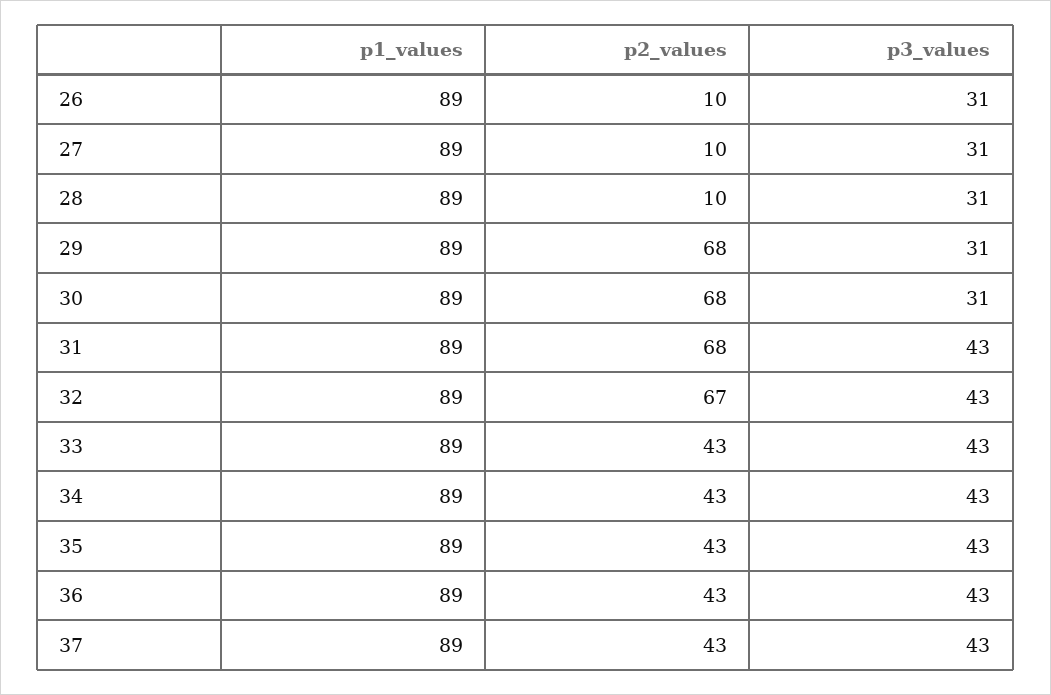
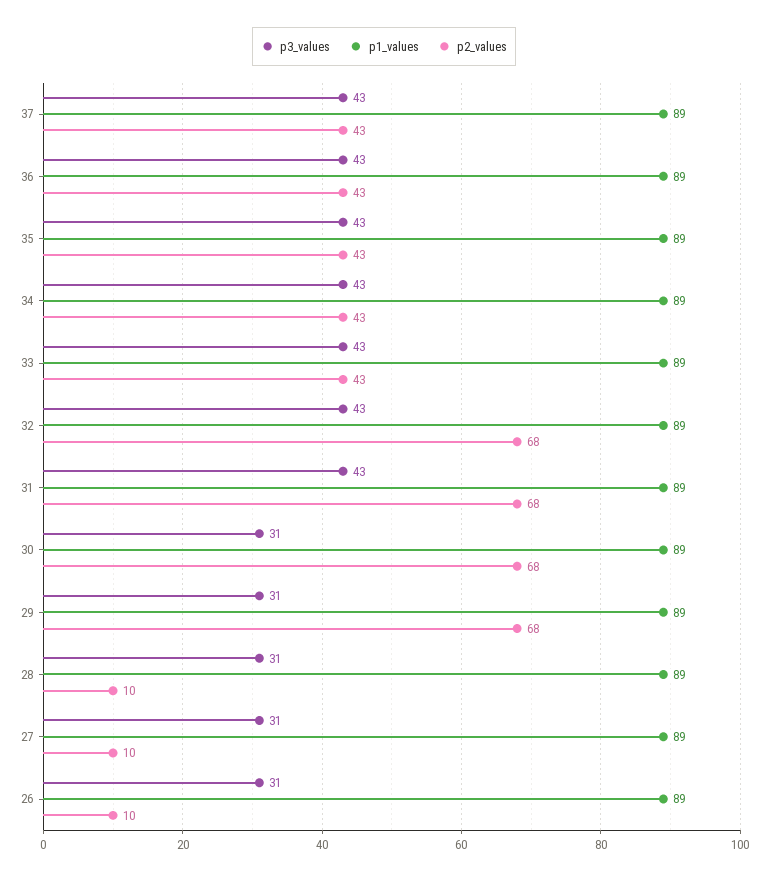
  {
    "p1_values": {
      "26": 89,
      "27": 89,
      "28": 89,
      "29": 89,
      "30": 89,
      "31": 89,
      "32": 89,
      "33": 89,
      "34": 89,
      "35": 89,
      "36": 89,
      "37": 89
    },
    "p2_values": {
      "26": 10,
      "27": 10,
      "28": 10,
      "29": 68,
      "30": 68,
      "31": 68,
-     "32": 67,
+     "32": 68,
      "33": 43,
      "34": 43,
      "35": 43,
      "36": 43,
      "37": 43
    },
    "p3_values": {
      "26": 31,
      "27": 31,
      "28": 31,
      "29": 31,
      "30": 31,
      "31": 43,
      "32": 43,
      "33": 43,
      "34": 43,
      "35": 43,
      "36": 43,
      "37": 43
    }
  }

